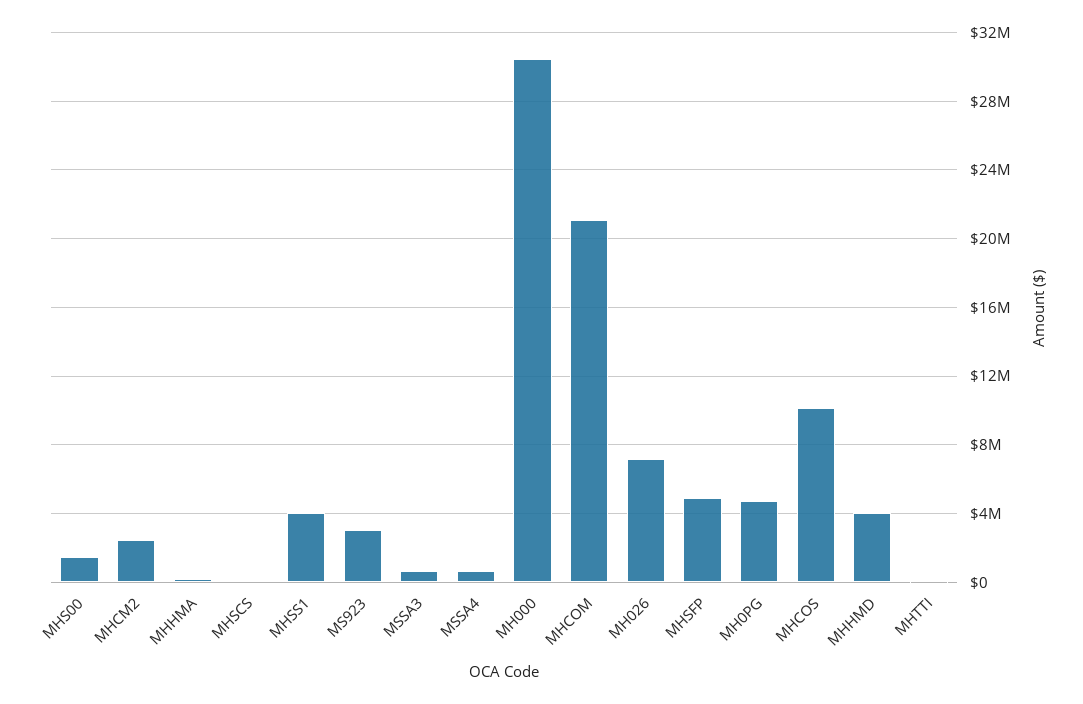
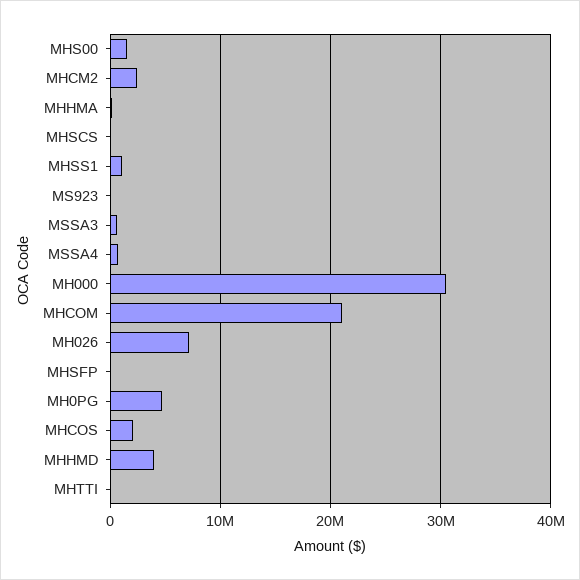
  {
    "MHS00": 1500000,
    "MHCM2": 2500000,
    "MHHMA": 0,
    "MHSCS": 0,
-   "MHSS1": 4000000,
+   "MHSS1": 1000000,
-   "MS923": 3000000,
+   "MS923": 0,
    "MSSA3": 500000,
    "MSSA4": 500000,
    "MH000": 30500000,
    "MHCOM": 21000000,
    "MH026": 7000000,
-   "MHSFP": 5000000,
+   "MHSFP": 0,
    "MH0PG": 4500000,
-   "MHCOS": 10000000,
+   "MHCOS": 2000000,
    "MHHMD": 4000000,
    "MHTTI": 0
  }

